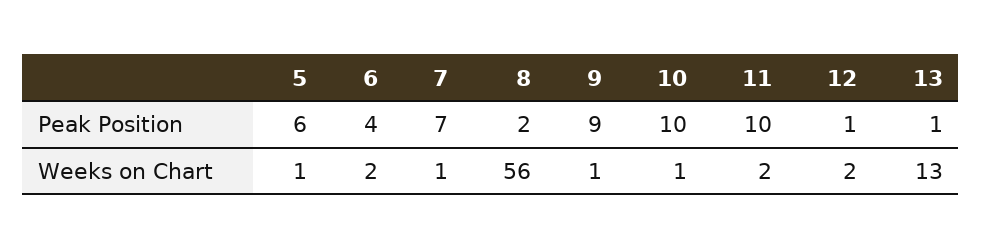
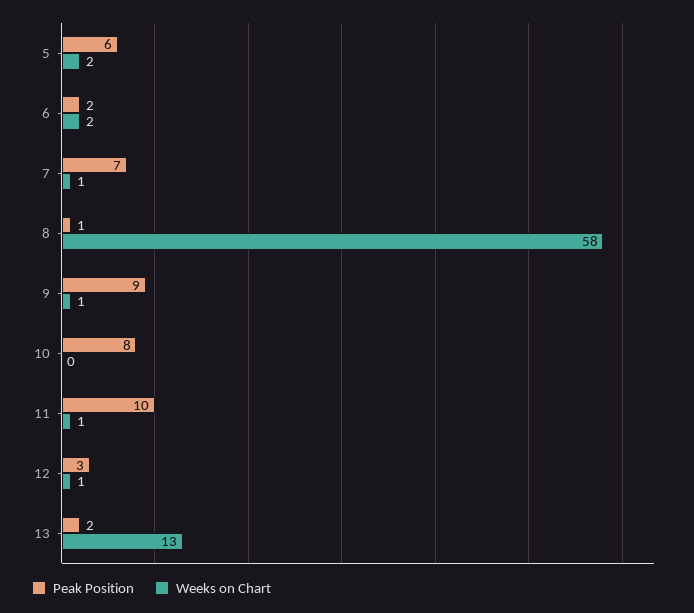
  {
    "Peak Position": {
      "5": 6,
-     "6": 4,
+     "6": 2,
      "7": 7,
-     "8": 2,
+     "8": 1,
      "9": 9,
-     "10": 10,
+     "10": 8,
      "11": 10,
-     "12": 1,
+     "12": 3,
-     "13": 1
+     "13": 2
    },
    "Weeks on Chart": {
-     "5": 1,
+     "5": 2,
      "6": 2,
      "7": 1,
-     "8": 56,
+     "8": 58,
      "9": 1,
-     "10": 1,
+     "10": 0,
-     "11": 2,
+     "11": 1,
-     "12": 2,
+     "12": 1,
      "13": 13
    }
  }

